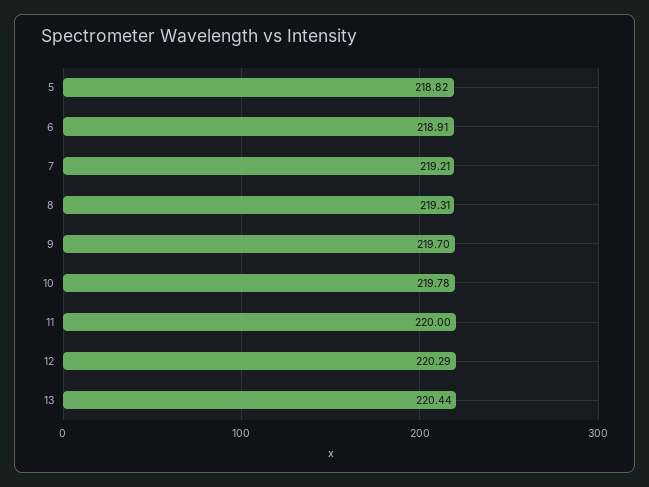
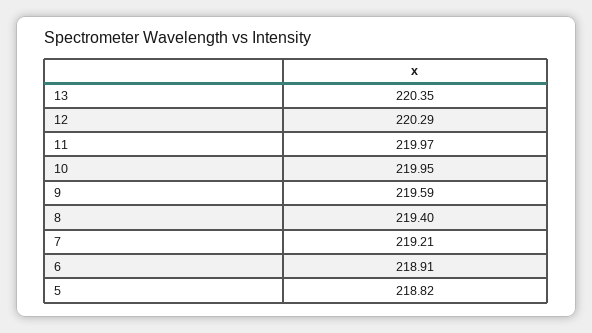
  {
    "5": 218.82,
    "6": 218.91,
    "7": 219.21,
-   "8": 219.31,
+   "8": 219.4,
-   "9": 219.7,
+   "9": 219.59,
-   "10": 219.78,
+   "10": 219.95,
-   "11": 220,
+   "11": 219.97,
    "12": 220.29,
-   "13": 220.44
+   "13": 220.35
  }

